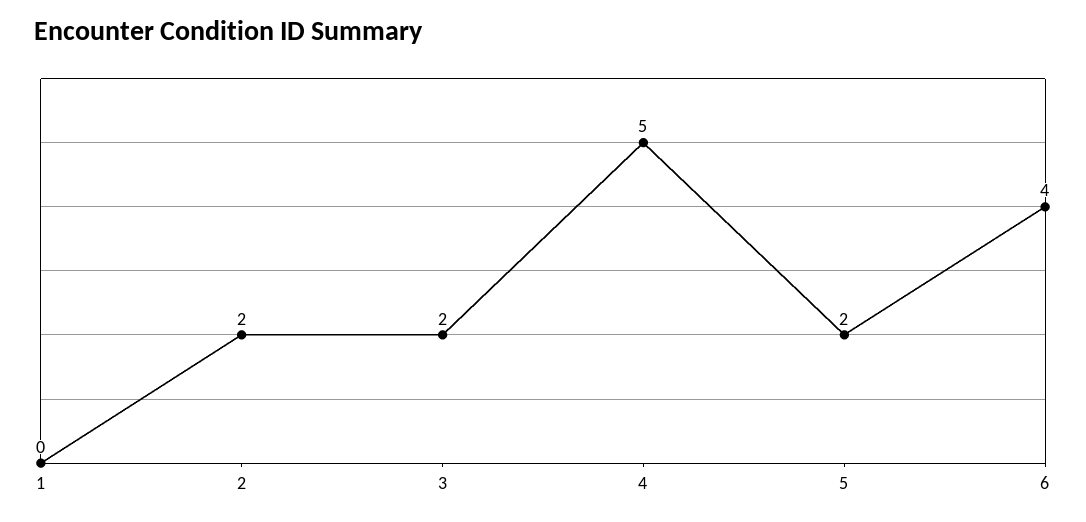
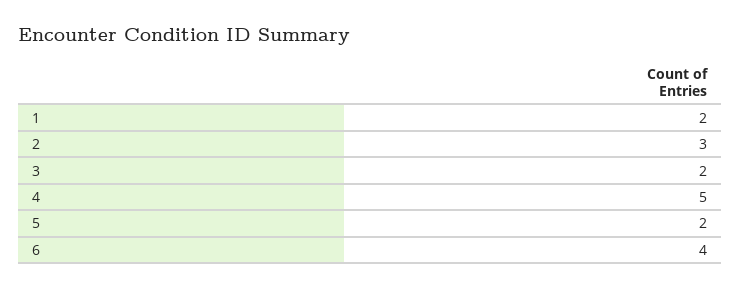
  {
-   "1": 0,
+   "1": 2,
-   "2": 2,
+   "2": 3,
    "3": 2,
    "4": 5,
    "5": 2,
    "6": 4
  }

